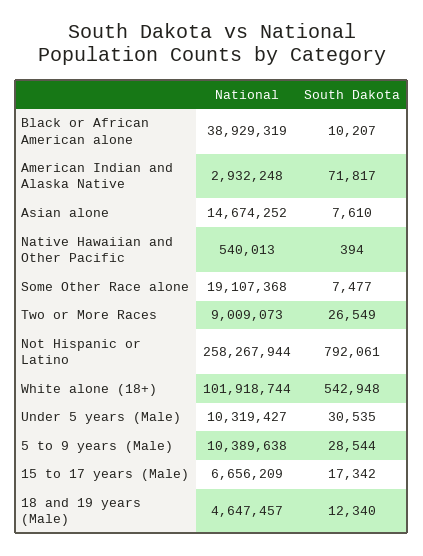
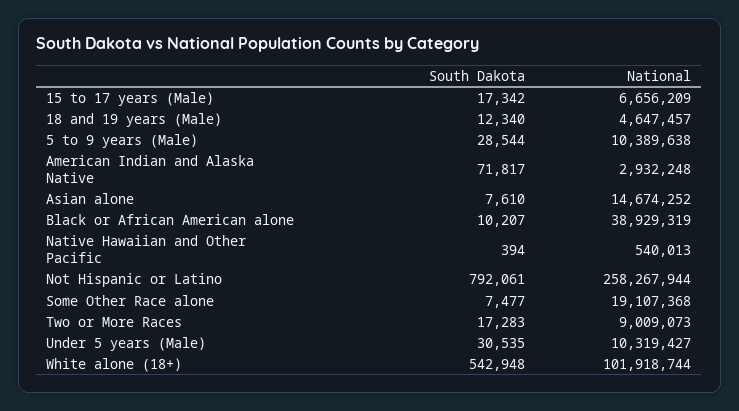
  {
    "National": {
      "Black or African American alone": 38929319,
      "American Indian and Alaska Native": 2932248,
      "Asian alone": 14674252,
      "Native Hawaiian and Other Pacific": 540013,
      "Some Other Race alone": 19107368,
      "Two or More Races": 9009073,
      "Not Hispanic or Latino": 258267944,
      "White alone (18+)": 101918744,
      "Under 5 years (Male)": 10319427,
      "5 to 9 years (Male)": 10389638,
      "15 to 17 years (Male)": 6656209,
      "18 and 19 years (Male)": 4647457
    },
    "South Dakota": {
      "Black or African American alone": 10207,
      "American Indian and Alaska Native": 71817,
      "Asian alone": 7610,
      "Native Hawaiian and Other Pacific": 394,
      "Some Other Race alone": 7477,
-     "Two or More Races": 26549,
+     "Two or More Races": 17283,
      "Not Hispanic or Latino": 792061,
      "White alone (18+)": 542948,
      "Under 5 years (Male)": 30535,
      "5 to 9 years (Male)": 28544,
      "15 to 17 years (Male)": 17342,
      "18 and 19 years (Male)": 12340
    }
  }

